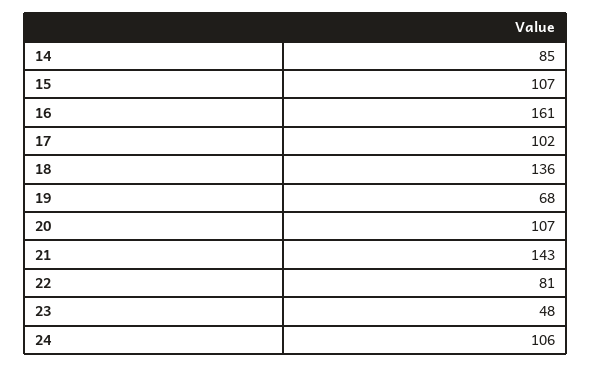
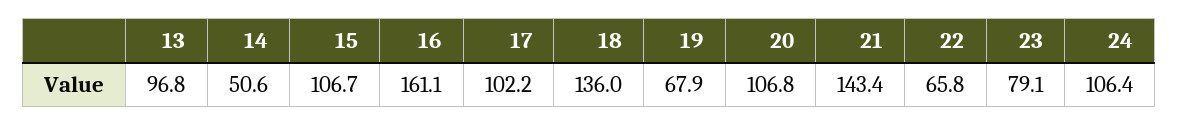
  {
-   "14": 85,
+   "14": 50.6,
    "15": 106.7,
    "16": 161.1,
    "17": 102.2,
    "18": 136,
    "19": 67.9,
    "20": 106.8,
    "21": 143.4,
-   "22": 81,
+   "22": 65.8,
-   "23": 48,
+   "23": 79.1,
-   "24": 106.4
+   "24": 106.4,
+   "13": 96.8
  }

